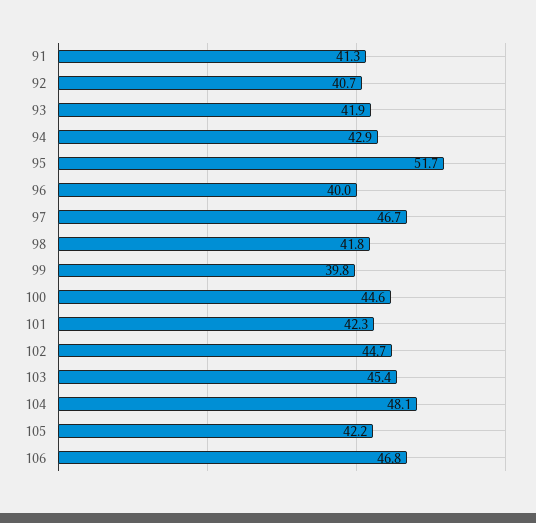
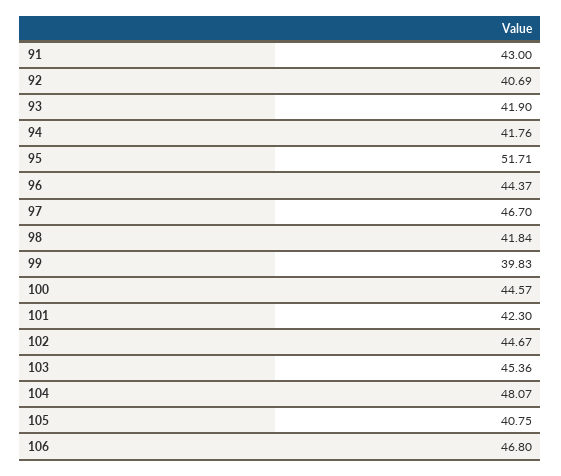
  {
-   "91": 41.3,
+   "91": 43,
    "92": 40.69,
    "93": 41.9,
-   "94": 42.9,
+   "94": 41.76,
    "95": 51.71,
-   "96": 40,
+   "96": 44.37,
    "97": 46.7,
    "98": 41.84,
    "99": 39.83,
    "100": 44.57,
    "101": 42.3,
    "102": 44.67,
    "103": 45.36,
    "104": 48.07,
-   "105": 42.2,
+   "105": 40.75,
    "106": 46.8
  }

